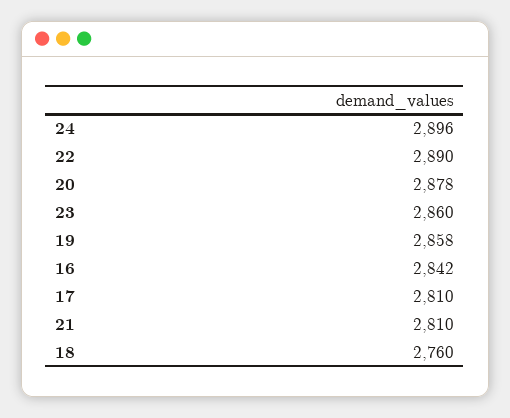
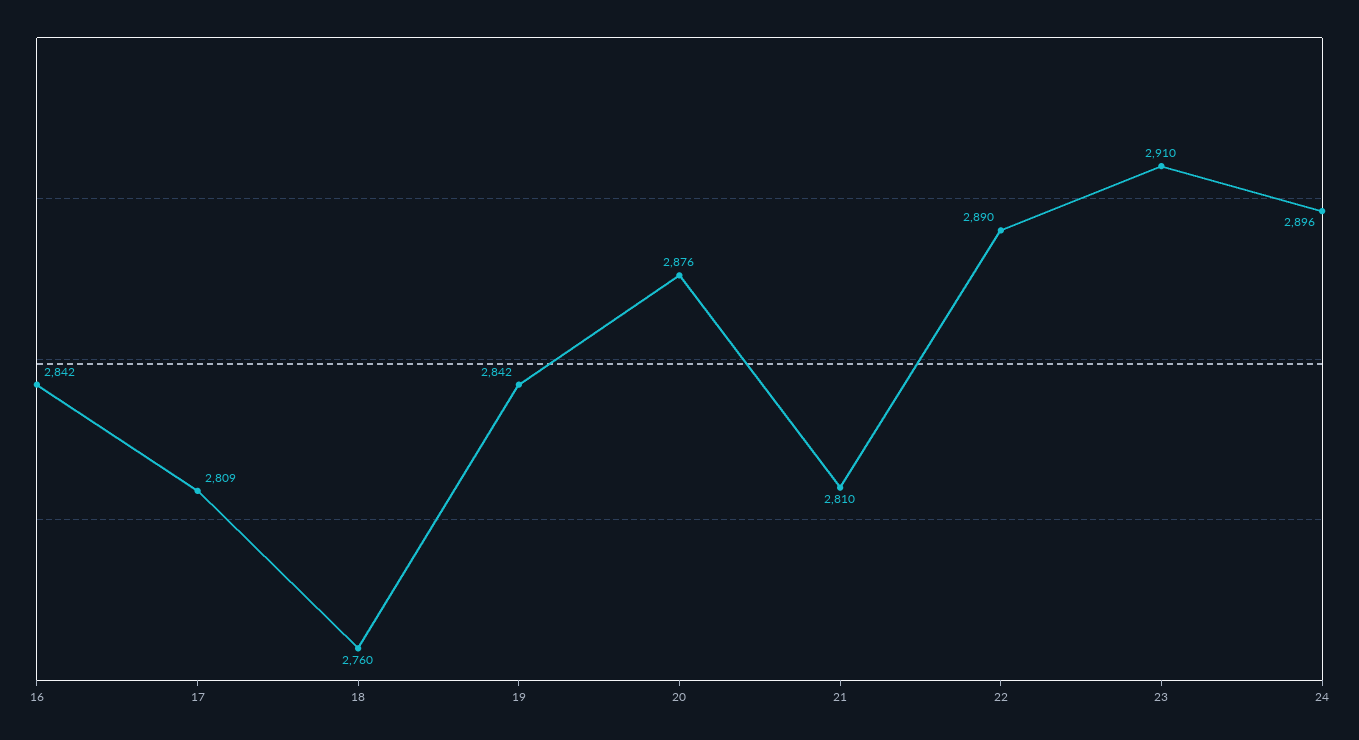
  {
    "24": 2896,
    "22": 2890,
-   "20": 2878,
+   "20": 2876,
-   "23": 2860,
+   "23": 2910,
-   "19": 2858,
+   "19": 2842,
    "16": 2842,
-   "17": 2810,
+   "17": 2809,
    "21": 2810,
    "18": 2760
  }

